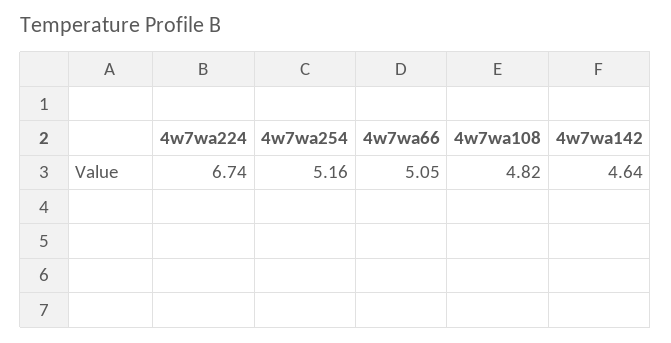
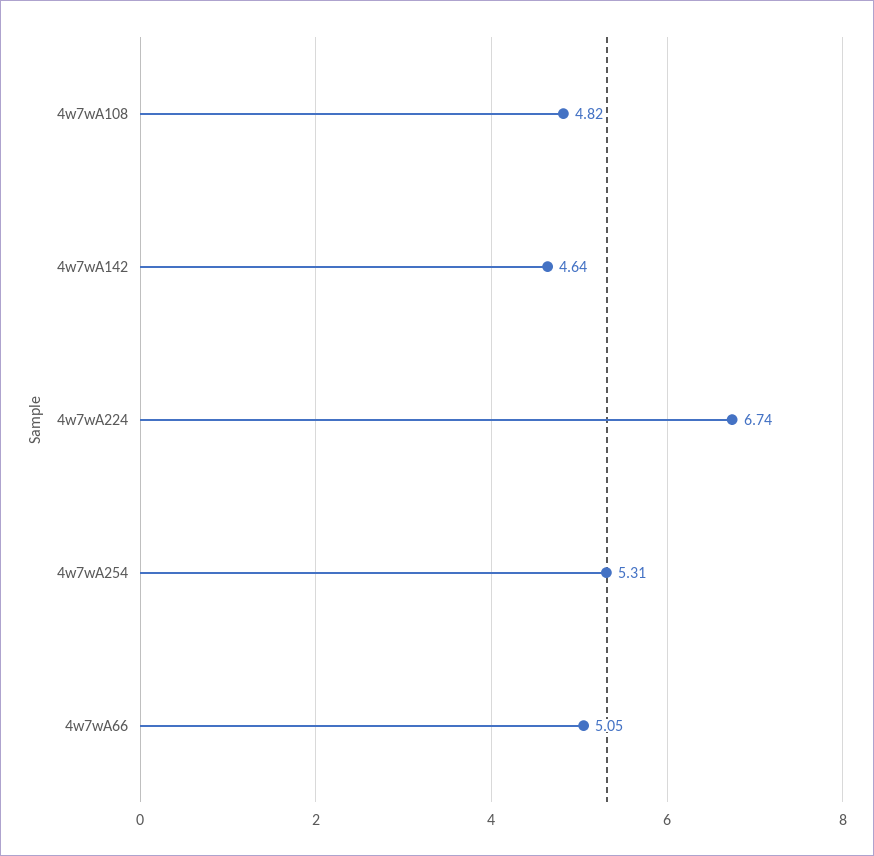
  {
    "4w7wa224": 6.74,
-   "4w7wa254": 5.16,
+   "4w7wa254": 5.31,
    "4w7wa66": 5.05,
    "4w7wa108": 4.82,
    "4w7wa142": 4.64
  }

